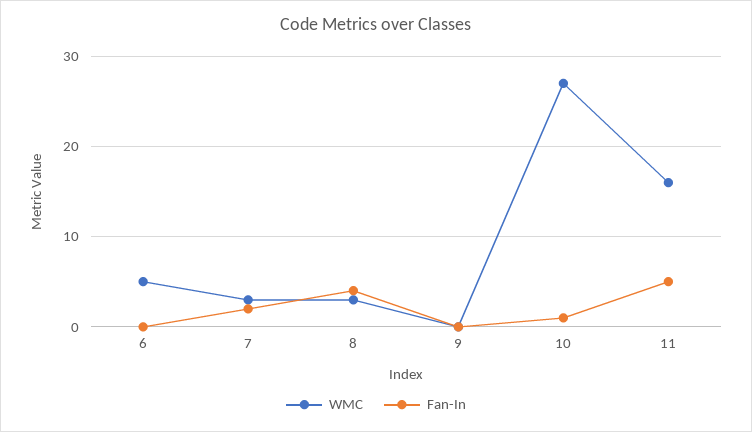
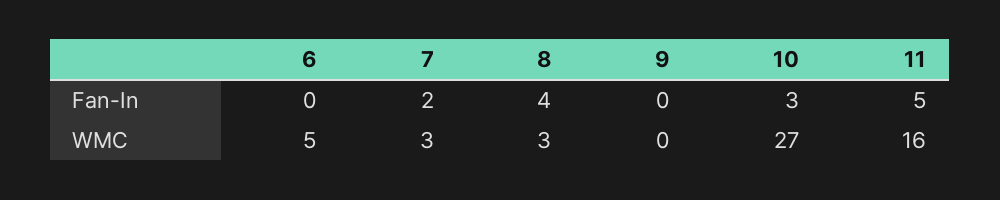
  {
    "WMC": {
      "6": 5,
      "7": 3,
      "8": 3,
      "9": 0,
      "10": 27,
      "11": 16
    },
    "Fan-In": {
      "6": 0,
      "7": 2,
      "8": 4,
      "9": 0,
-     "10": 1,
+     "10": 3,
      "11": 5
    }
  }

